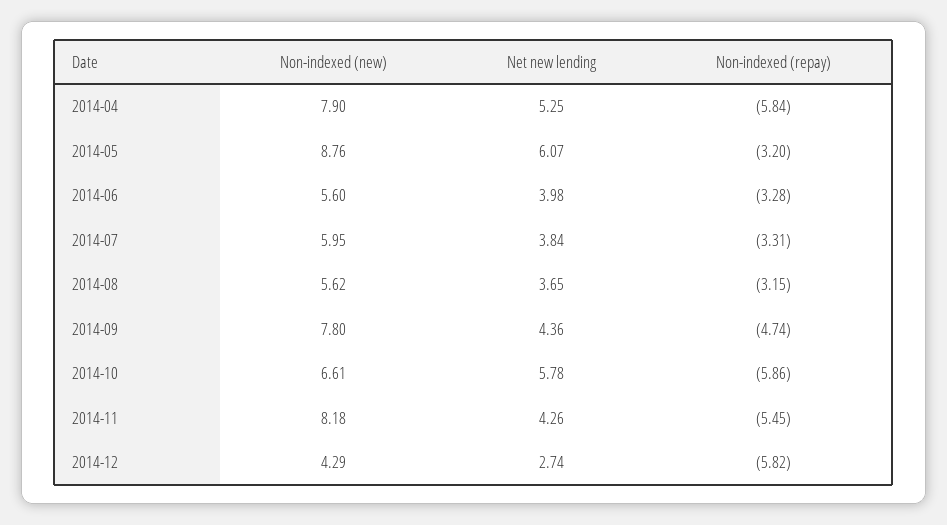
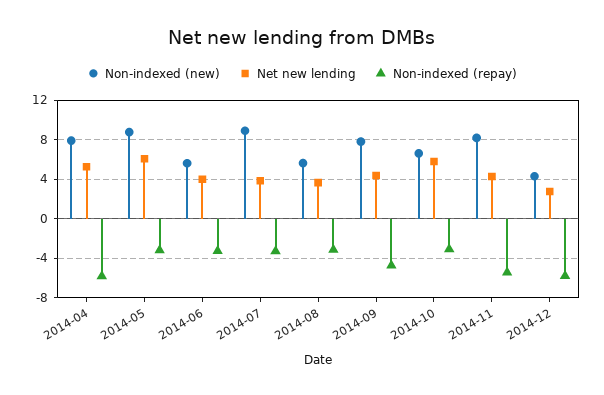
  {
    "Non-indexed (new)": {
      "2014-04": 7.9,
      "2014-05": 8.76,
      "2014-06": 5.6,
-     "2014-07": 5.95,
+     "2014-07": 9,
      "2014-08": 5.62,
      "2014-09": 7.8,
      "2014-10": 6.61,
      "2014-11": 8.18,
      "2014-12": 4.29
    },
    "Net new lending": {
      "2014-04": 5.25,
      "2014-05": 6.07,
      "2014-06": 3.98,
      "2014-07": 3.84,
      "2014-08": 3.65,
      "2014-09": 4.36,
      "2014-10": 5.78,
      "2014-11": 4.26,
      "2014-12": 2.74
    },
    "Non-indexed (repay)": {
      "2014-04": -5.84,
      "2014-05": -3.2,
      "2014-06": -3.28,
      "2014-07": -3.31,
      "2014-08": -3.15,
      "2014-09": -4.74,
-     "2014-10": -5.86,
+     "2014-10": -3,
      "2014-11": -5.45,
      "2014-12": -5.82
    }
  }

